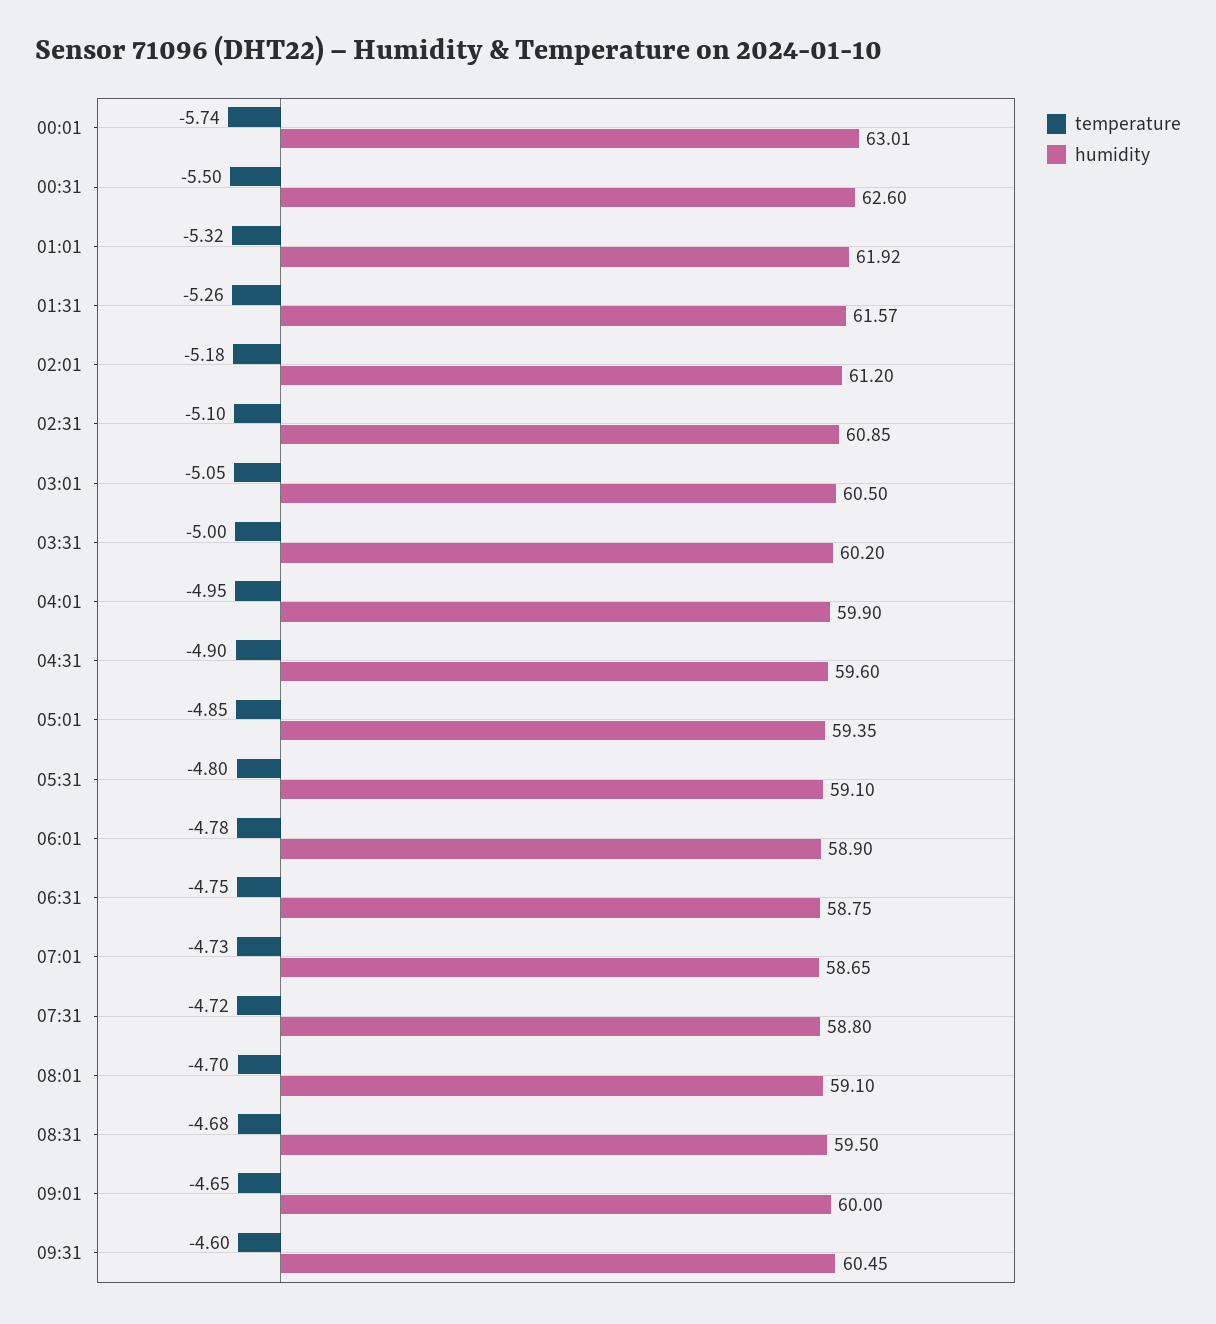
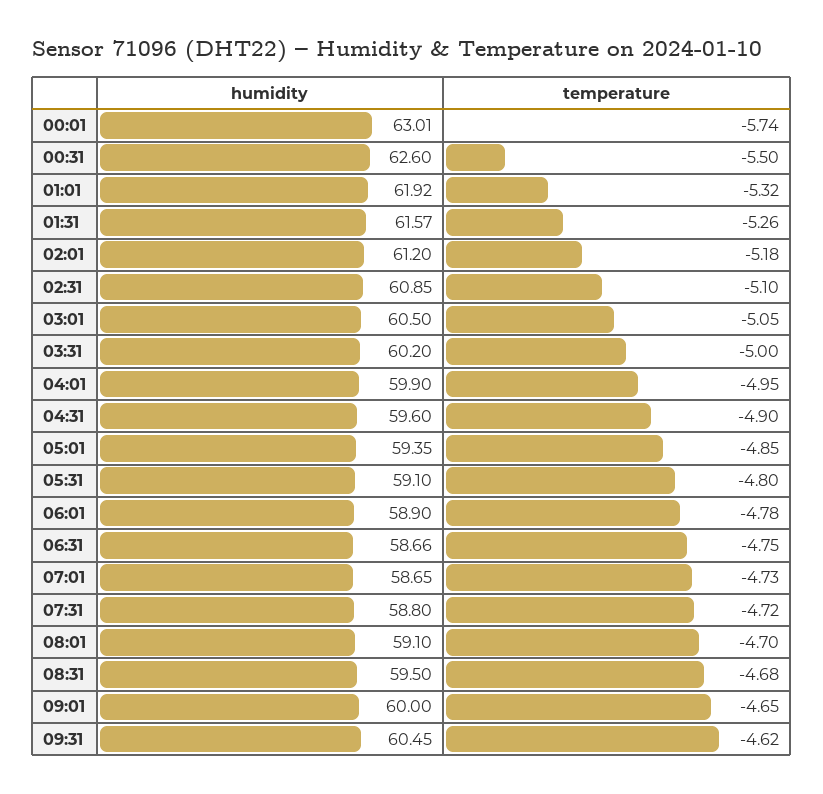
  {
    "temperature": {
      "00:01": -5.74,
      "00:31": -5.5,
      "01:01": -5.32,
      "01:31": -5.26,
      "02:01": -5.18,
      "02:31": -5.1,
      "03:01": -5.05,
      "03:31": -5,
      "04:01": -4.95,
      "04:31": -4.9,
      "05:01": -4.85,
      "05:31": -4.8,
      "06:01": -4.78,
      "06:31": -4.75,
      "07:01": -4.73,
      "07:31": -4.72,
      "08:01": -4.7,
      "08:31": -4.68,
      "09:01": -4.65,
-     "09:31": -4.6
+     "09:31": -4.62
    },
    "humidity": {
      "00:01": 63.01,
      "00:31": 62.6,
      "01:01": 61.92,
      "01:31": 61.57,
      "02:01": 61.2,
      "02:31": 60.85,
      "03:01": 60.5,
      "03:31": 60.2,
      "04:01": 59.9,
      "04:31": 59.6,
      "05:01": 59.35,
      "05:31": 59.1,
      "06:01": 58.9,
-     "06:31": 58.75,
+     "06:31": 58.66,
      "07:01": 58.65,
      "07:31": 58.8,
      "08:01": 59.1,
      "08:31": 59.5,
      "09:01": 60,
      "09:31": 60.45
    }
  }

